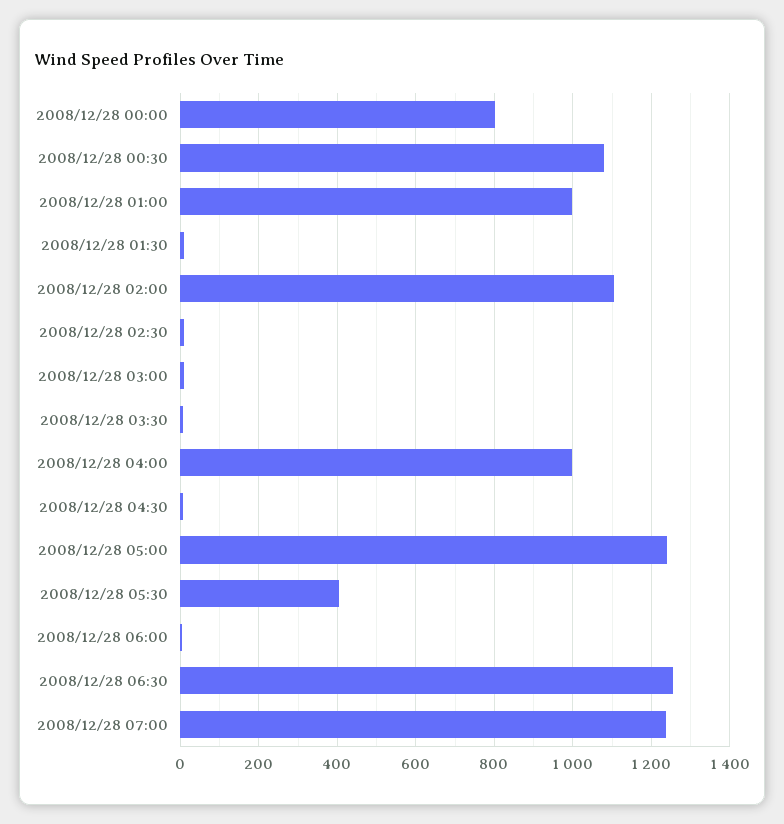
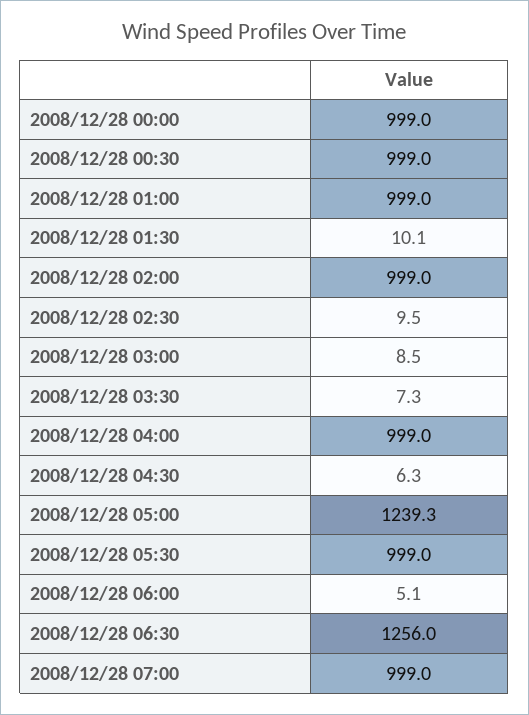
  {
-   "2008/12/28 00:00": 800,
+   "2008/12/28 00:00": 999,
-   "2008/12/28 00:30": 1080,
+   "2008/12/28 00:30": 999,
    "2008/12/28 01:00": 999,
    "2008/12/28 01:30": 10.1,
-   "2008/12/28 02:00": 1100,
+   "2008/12/28 02:00": 999,
    "2008/12/28 02:30": 9.5,
    "2008/12/28 03:00": 8.5,
    "2008/12/28 03:30": 7.3,
    "2008/12/28 04:00": 999,
    "2008/12/28 04:30": 6.3,
    "2008/12/28 05:00": 1239.3,
-   "2008/12/28 05:30": 400,
+   "2008/12/28 05:30": 999,
    "2008/12/28 06:00": 5.1,
    "2008/12/28 06:30": 1256,
-   "2008/12/28 07:00": 1240
+   "2008/12/28 07:00": 999
  }

